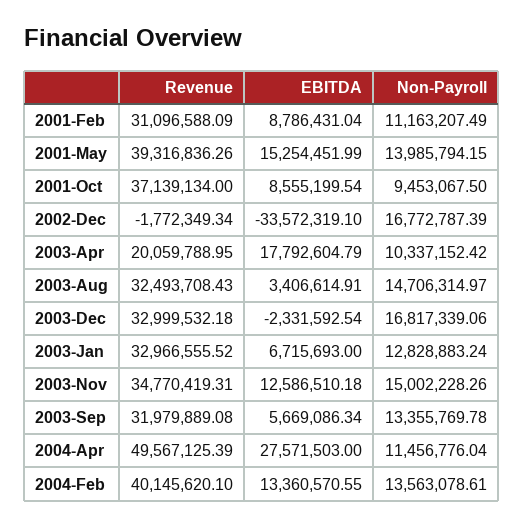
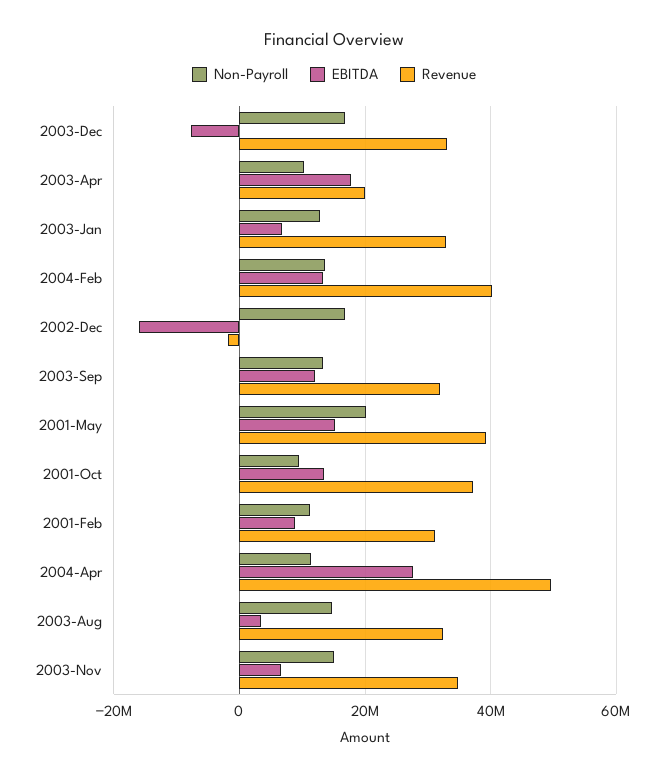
  {
    "Revenue": {
      "2001-Feb": 31096588.09,
      "2001-May": 39316836.26,
      "2001-Oct": 37139134,
      "2002-Dec": -1772349.34,
      "2003-Apr": 20059788.95,
      "2003-Aug": 32493708.43,
      "2003-Dec": 32999532.18,
      "2003-Jan": 32966555.52,
      "2003-Nov": 34770419.31,
      "2003-Sep": 31979889.08,
      "2004-Apr": 49567125.39,
      "2004-Feb": 40145620.1
    },
    "EBITDA": {
      "2001-Feb": 8786431.04,
      "2001-May": 15254451.99,
-     "2001-Oct": 8555199.54,
+     "2001-Oct": 14000000,
-     "2002-Dec": -33572319.1,
+     "2002-Dec": -16000000,
      "2003-Apr": 17792604.79,
      "2003-Aug": 3406614.91,
-     "2003-Dec": -2331592.54,
+     "2003-Dec": -8000000,
      "2003-Jan": 6715693,
-     "2003-Nov": 12586510.18,
+     "2003-Nov": 6000000,
-     "2003-Sep": 5669086.34,
+     "2003-Sep": 12000000,
      "2004-Apr": 27571503,
      "2004-Feb": 13360570.55
    },
    "Non-Payroll": {
      "2001-Feb": 11163207.49,
-     "2001-May": 13985794.15,
+     "2001-May": 20000000,
      "2001-Oct": 9453067.5,
      "2002-Dec": 16772787.39,
      "2003-Apr": 10337152.42,
      "2003-Aug": 14706314.97,
      "2003-Dec": 16817339.06,
      "2003-Jan": 12828883.24,
      "2003-Nov": 15002228.26,
      "2003-Sep": 13355769.78,
      "2004-Apr": 11456776.04,
      "2004-Feb": 13563078.61
    }
  }

